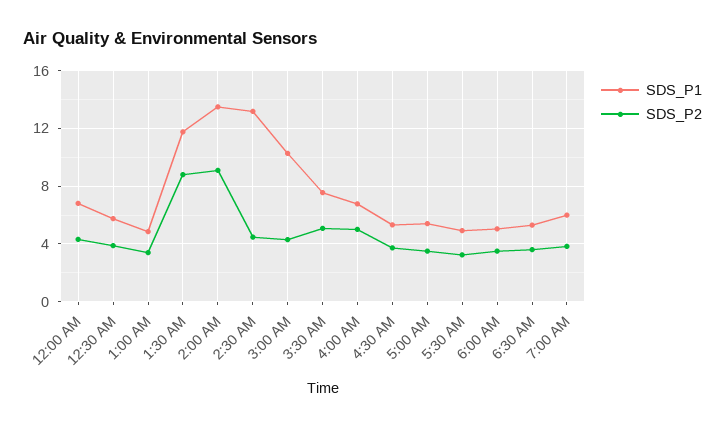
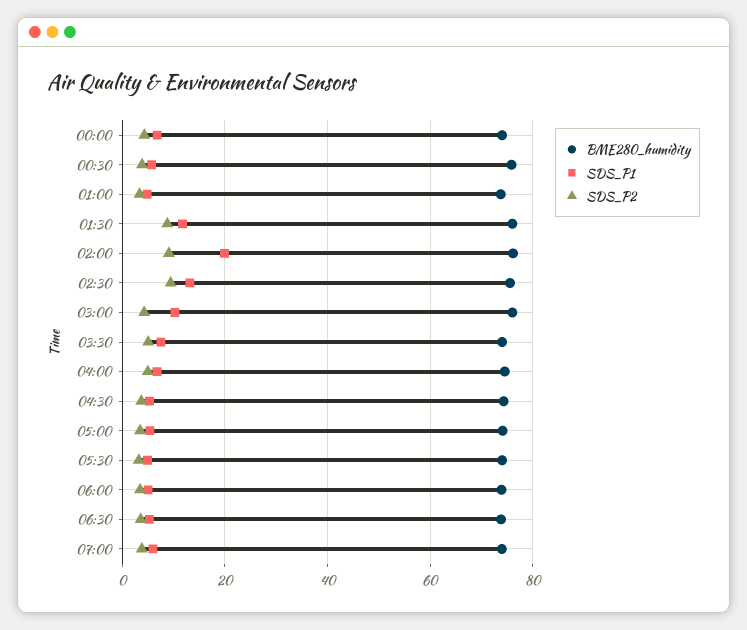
  {
    "SDS_P1": {
      "12:00 AM": 7,
      "12:30 AM": 6,
      "1:00 AM": 5,
      "1:30 AM": 12,
-     "2:00 AM": 13.5,
+     "2:00 AM": 20,
      "2:30 AM": 13,
      "3:00 AM": 10.5,
      "3:30 AM": 7.5,
      "4:00 AM": 7,
      "4:30 AM": 5.5,
      "5:00 AM": 5.5,
      "5:30 AM": 5,
      "6:00 AM": 5,
      "6:30 AM": 5.5,
      "7:00 AM": 6
    },
    "SDS_P2": {
      "12:00 AM": 4.5,
      "12:30 AM": 4,
      "1:00 AM": 3.5,
      "1:30 AM": 9,
      "2:00 AM": 9,
-     "2:30 AM": 4.5,
+     "2:30 AM": 10,
      "3:00 AM": 4.5,
      "3:30 AM": 5,
      "4:00 AM": 5,
      "4:30 AM": 3.5,
      "5:00 AM": 3.5,
      "5:30 AM": 3.5,
      "6:00 AM": 3.5,
      "6:30 AM": 3.5,
      "7:00 AM": 4
-   }
+   },
+   "BME280_humidity": {
+     "12:00 AM": 74,
+     "12:30 AM": 76,
+     "1:00 AM": 74,
+     "1:30 AM": 76,
+     "2:00 AM": 76,
+     "2:30 AM": 76,
+     "3:00 AM": 76,
+     "3:30 AM": 74,
+     "4:00 AM": 74,
+     "4:30 AM": 74,
+     "5:00 AM": 74,
+     "5:30 AM": 74,
+     "6:00 AM": 74,
+     "6:30 AM": 74,
+     "7:00 AM": 74
+   }
  }

